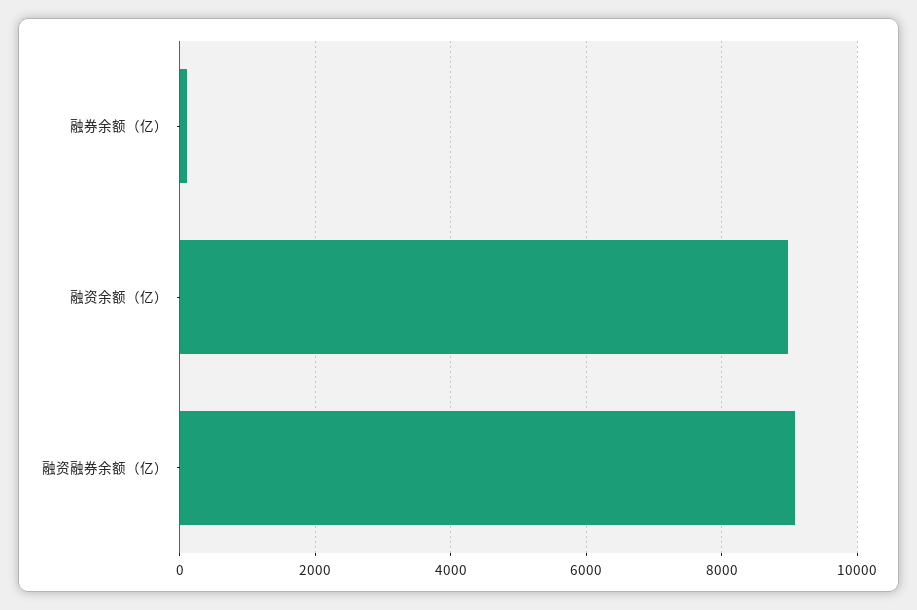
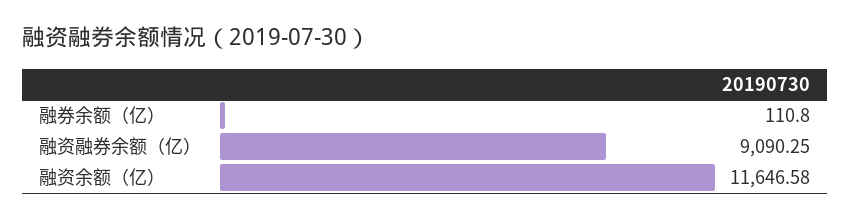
  {
    "融券余额（亿）": 110.8,
-   "融资余额（亿）": 9000,
+   "融资余额（亿）": 11646.58,
    "融资融券余额（亿）": 9090.25
  }

